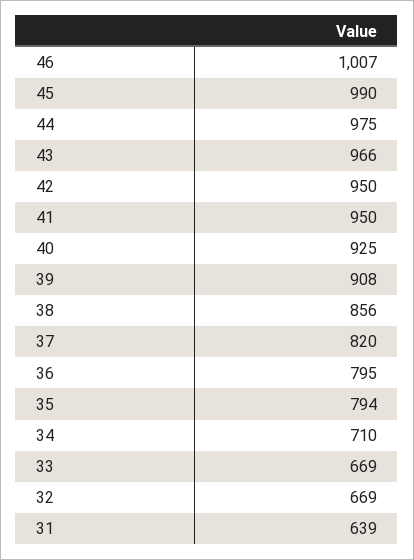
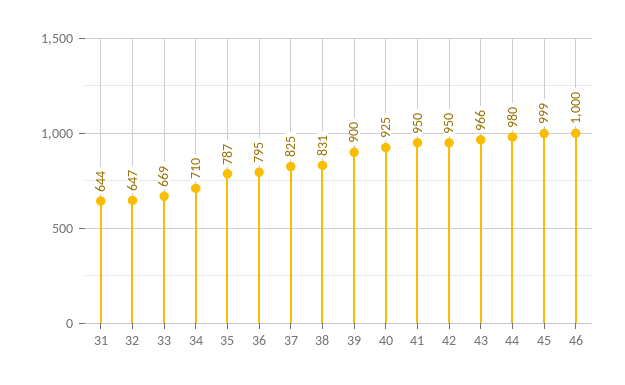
  {
-   "46": 1007,
+   "46": 1000,
-   "45": 990,
+   "45": 999,
-   "44": 975,
+   "44": 980,
    "43": 966,
    "42": 950,
    "41": 950,
    "40": 925,
-   "39": 908,
+   "39": 900,
-   "38": 856,
+   "38": 831,
-   "37": 820,
+   "37": 825,
    "36": 795,
-   "35": 794,
+   "35": 787,
    "34": 710,
    "33": 669,
-   "32": 669,
+   "32": 647,
-   "31": 639
+   "31": 644
  }

